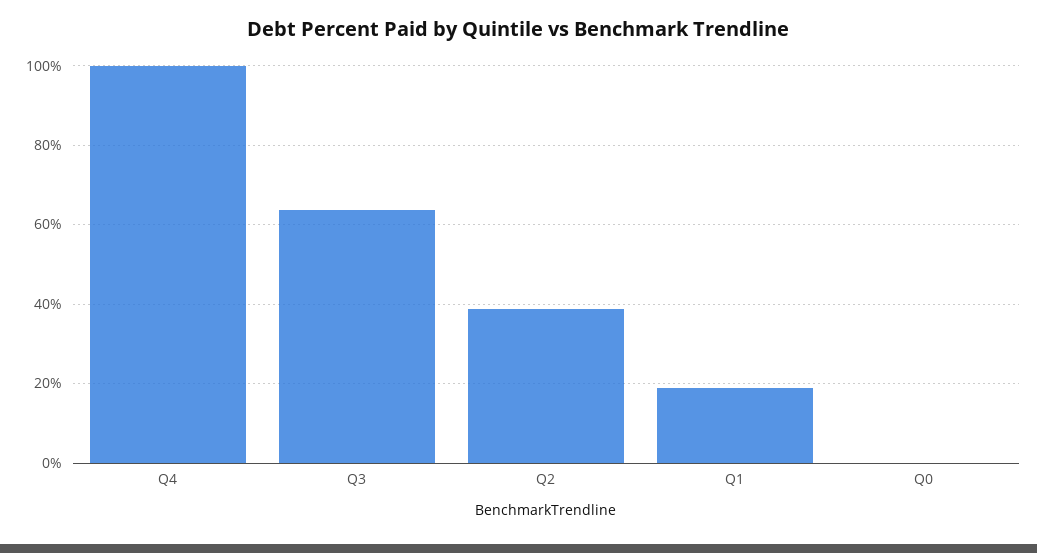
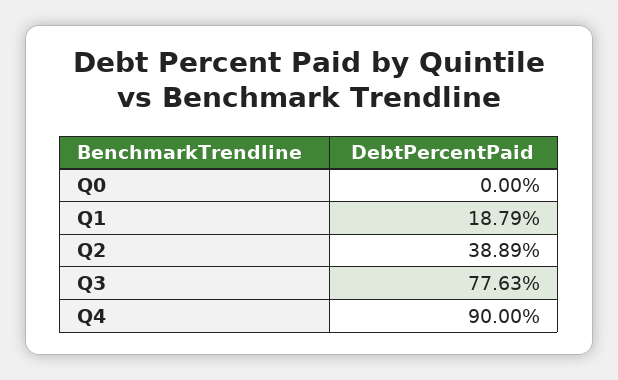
  {
-   "Q4": 100,
+   "Q4": 90,
-   "Q3": 64,
+   "Q3": 77.63,
    "Q2": 38.89,
    "Q1": 18.79,
    "Q0": 0
  }

